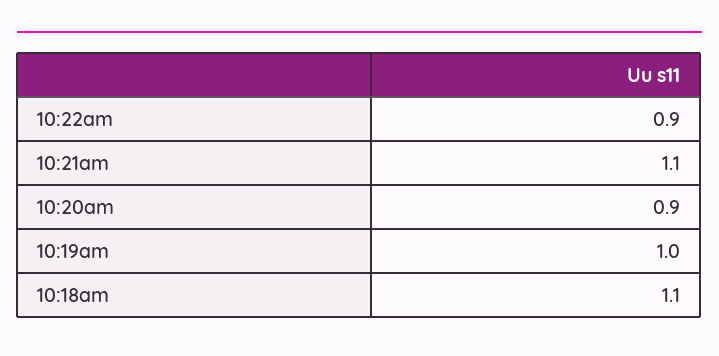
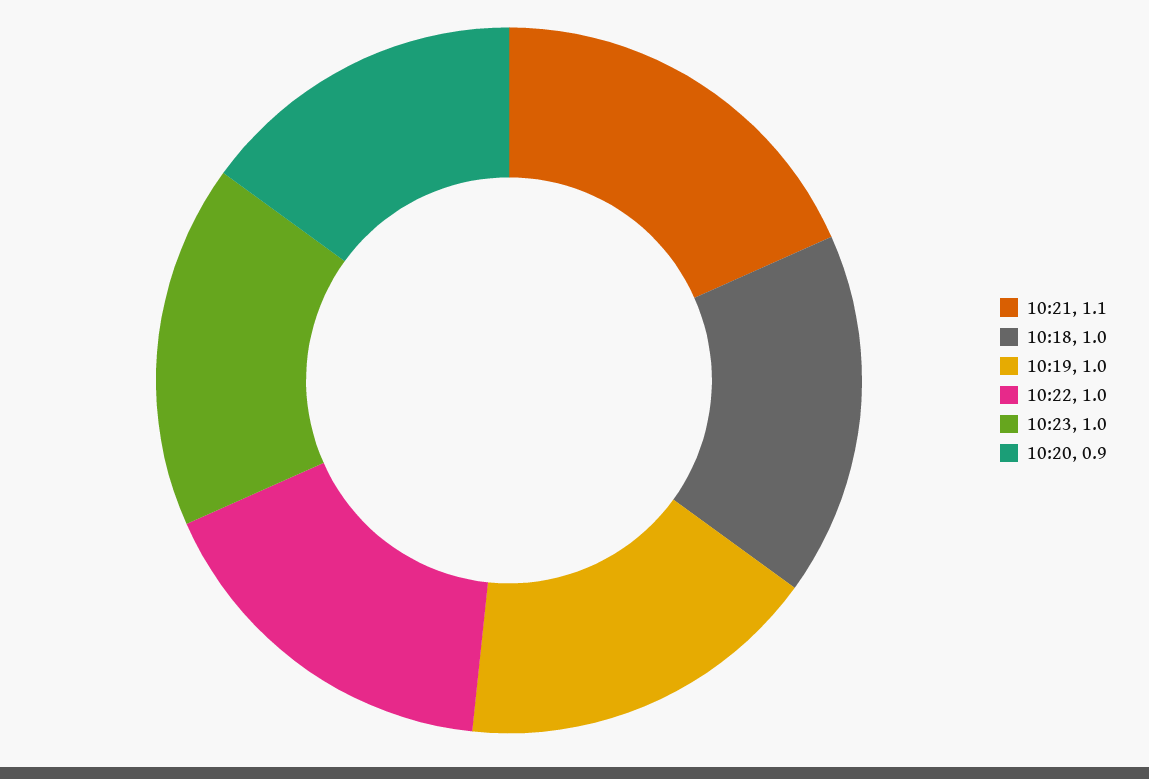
  {
-   "10:22am": 0.9,
+   "10:22am": 1,
    "10:21am": 1.1,
    "10:20am": 0.9,
    "10:19am": 1,
-   "10:18am": 1.1
+   "10:18am": 1,
+   "10:23": 1
  }

